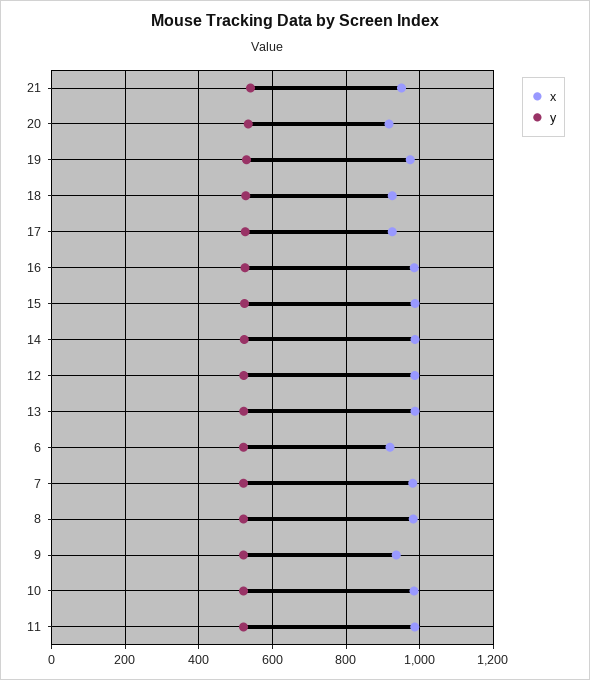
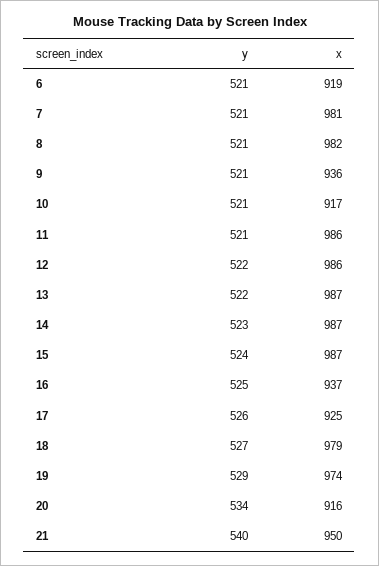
  {
    "x": {
      "21": 950,
      "20": 916,
      "19": 974,
-     "18": 920,
+     "18": 979,
      "17": 925,
-     "16": 980,
+     "16": 937,
      "15": 987,
      "14": 987,
      "12": 986,
      "13": 987,
      "6": 919,
      "7": 981,
      "8": 982,
      "9": 936,
-     "10": 980,
+     "10": 917,
      "11": 986
    },
    "y": {
      "21": 540,
      "20": 534,
      "19": 529,
      "18": 527,
      "17": 526,
      "16": 525,
      "15": 524,
      "14": 523,
      "12": 522,
      "13": 522,
      "6": 521,
      "7": 521,
      "8": 521,
      "9": 521,
      "10": 521,
      "11": 521
    }
  }

